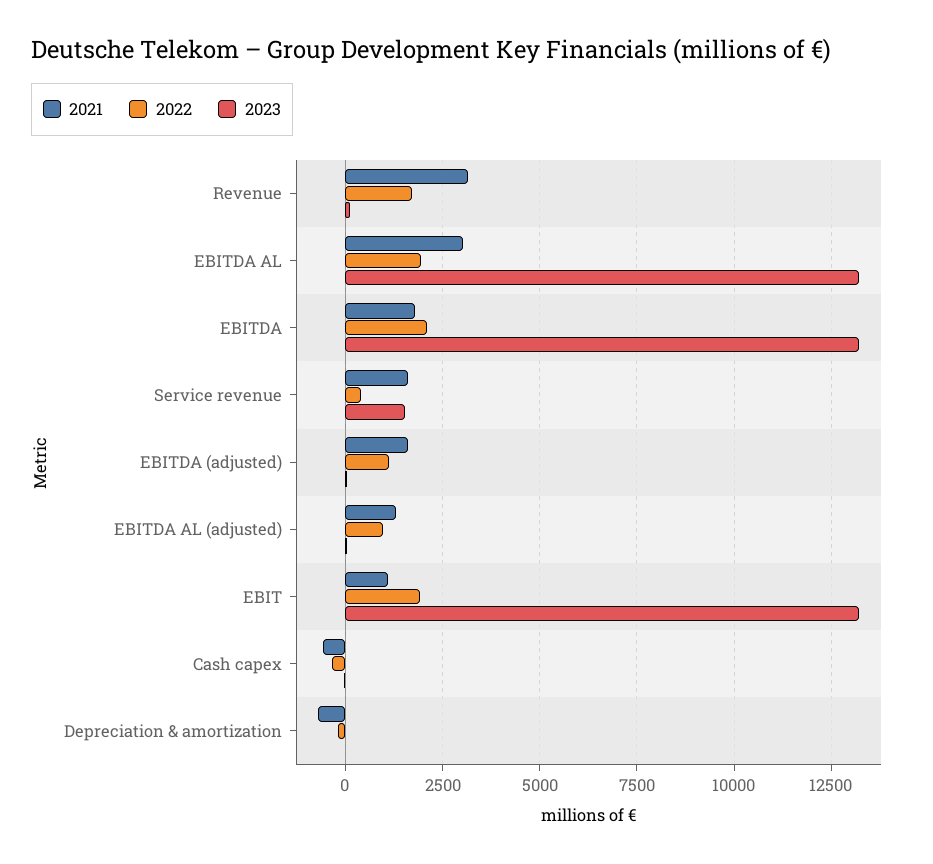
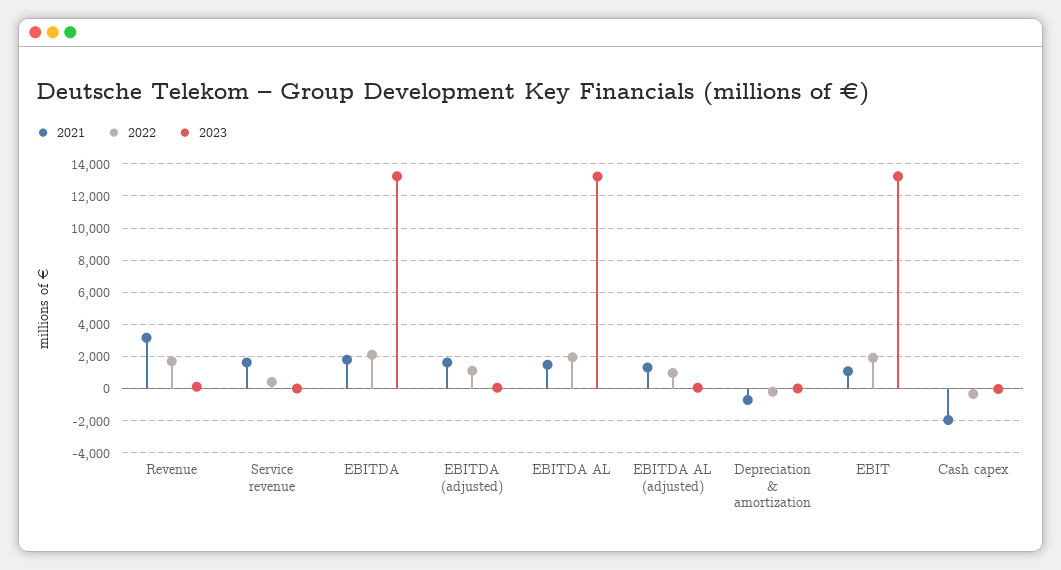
  {
    "2021": {
      "Revenue": 3250,
-     "EBITDA AL": 3000,
+     "EBITDA AL": 1500,
      "EBITDA": 1750,
      "Service revenue": 1500,
      "EBITDA (adjusted)": 1500,
      "EBITDA AL (adjusted)": 1250,
      "EBIT": 1000,
-     "Cash capex": -500,
+     "Cash capex": -2000,
      "Depreciation & amortization": -750
    },
    "2022": {
      "Revenue": 1750,
      "EBITDA AL": 2000,
      "EBITDA": 2000,
      "Service revenue": 500,
      "EBITDA (adjusted)": 1000,
      "EBITDA AL (adjusted)": 1000,
      "EBIT": 2000,
      "Cash capex": -250,
      "Depreciation & amortization": -250
    },
    "2023": {
      "Revenue": 0,
      "EBITDA AL": 13250,
      "EBITDA": 13250,
-     "Service revenue": 1500,
+     "Service revenue": 0,
      "EBITDA (adjusted)": 0,
      "EBITDA AL (adjusted)": 0,
      "EBIT": 13250,
      "Cash capex": 0,
      "Depreciation & amortization": 0
    }
  }

